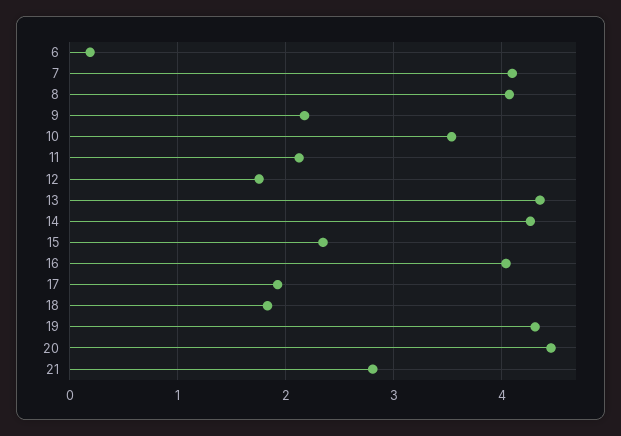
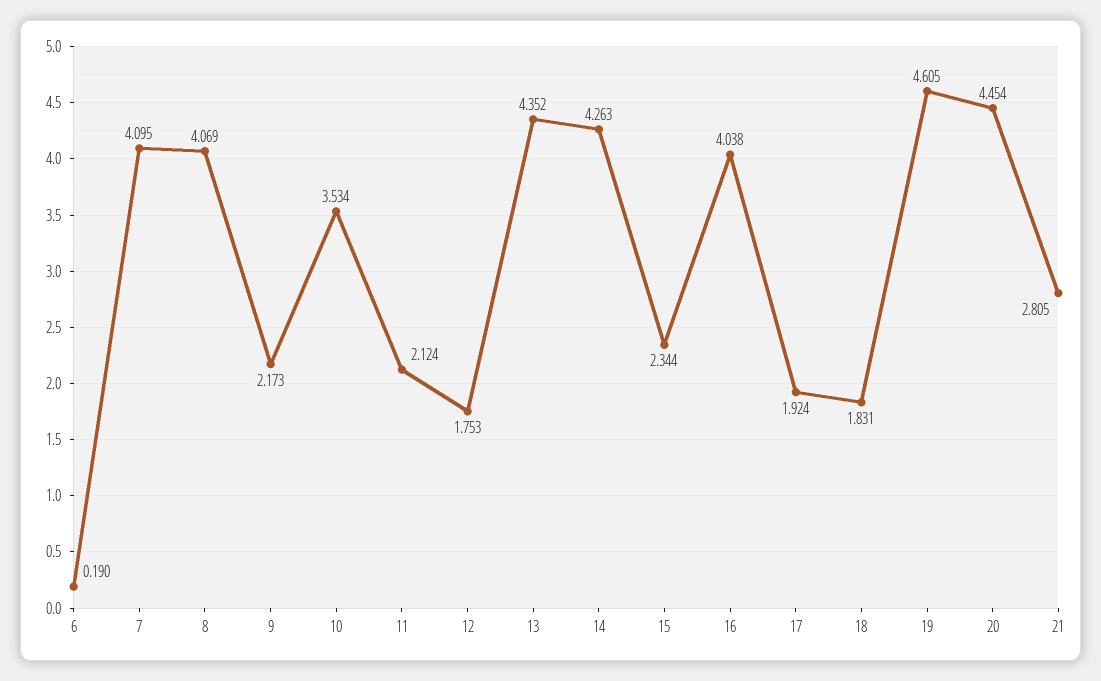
  {
    "6": 0.19,
    "7": 4.095,
    "8": 4.069,
    "9": 2.173,
    "10": 3.534,
    "11": 2.124,
    "12": 1.753,
    "13": 4.352,
    "14": 4.263,
    "15": 2.344,
    "16": 4.038,
    "17": 1.924,
    "18": 1.831,
-   "19": 4.3,
+   "19": 4.605,
    "20": 4.454,
    "21": 2.805
  }

